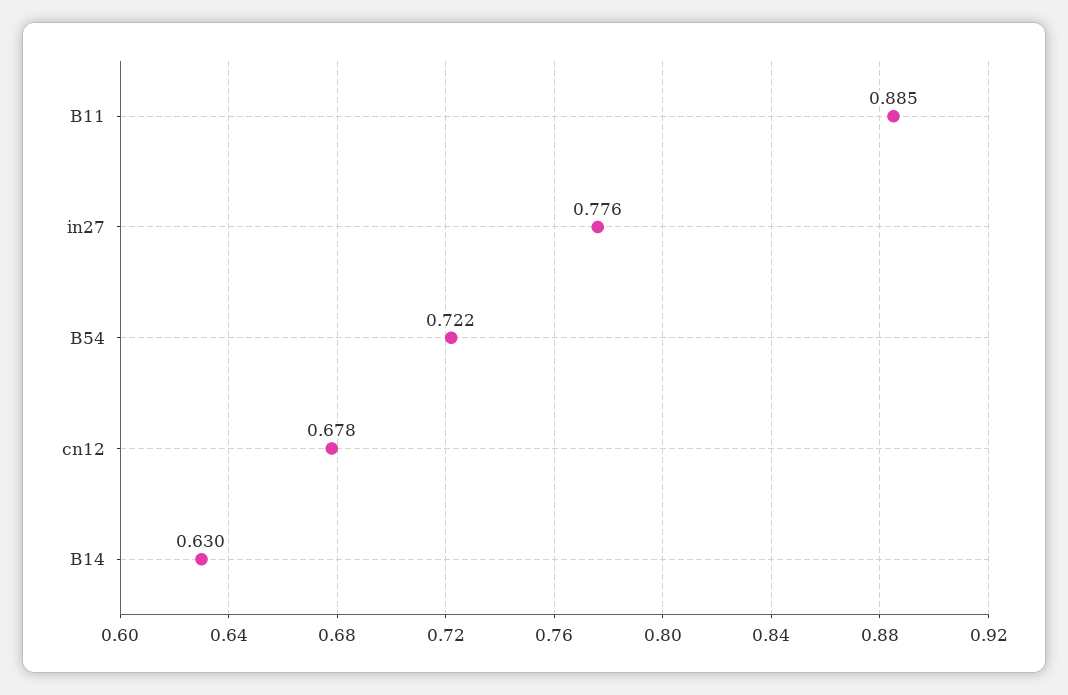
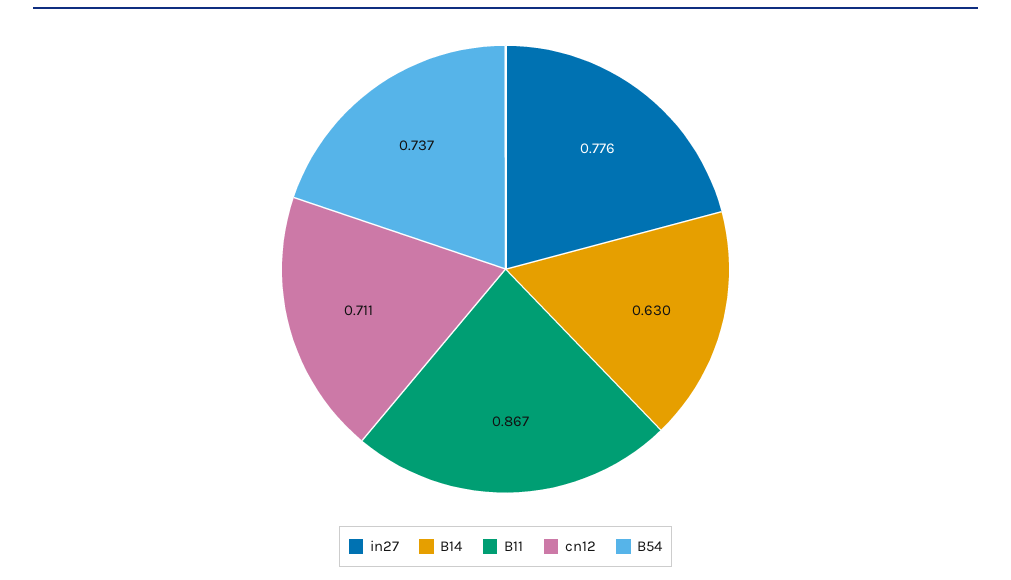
  {
-   "B11": 0.885,
+   "B11": 0.867,
    "in27": 0.776,
-   "B54": 0.722,
+   "B54": 0.737,
-   "cn12": 0.678,
+   "cn12": 0.711,
    "B14": 0.63
  }

